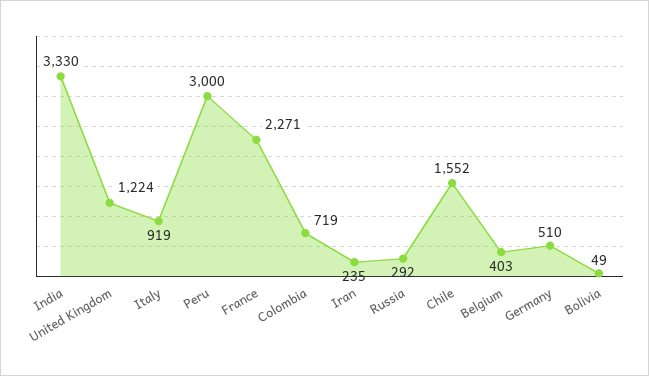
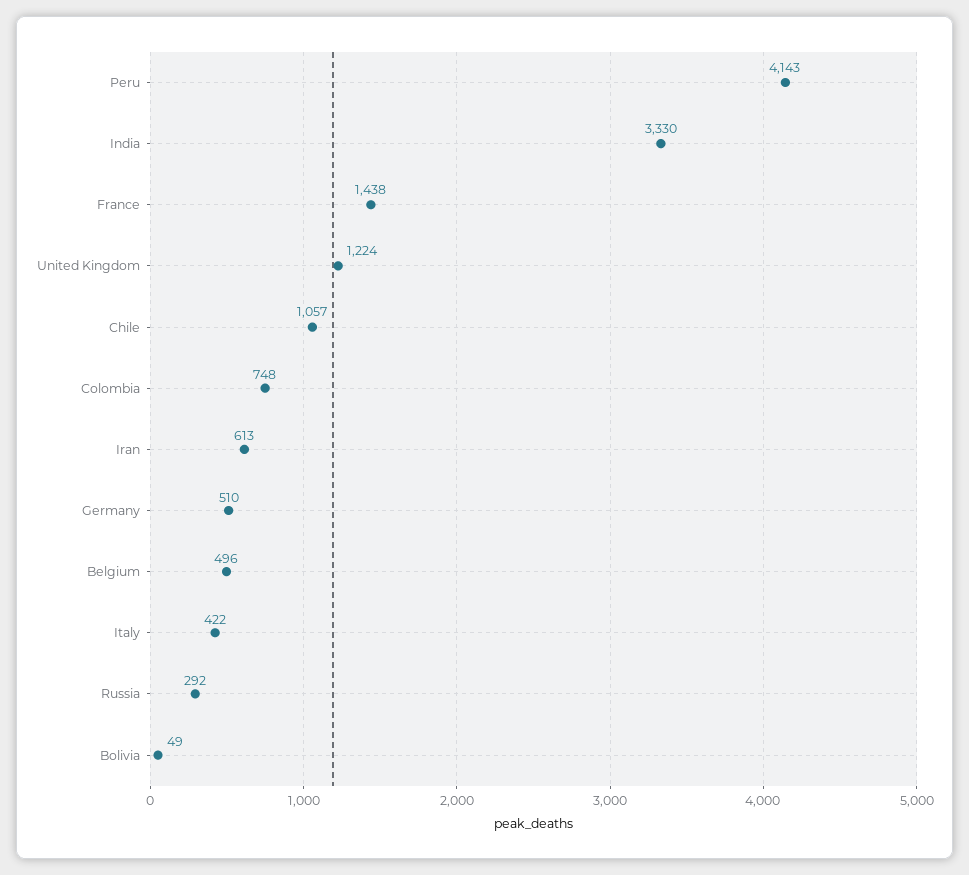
  {
    "India": 3330,
    "United Kingdom": 1224,
-   "Italy": 919,
+   "Italy": 422,
-   "Peru": 3000,
+   "Peru": 4143,
-   "France": 2271,
+   "France": 1438,
-   "Colombia": 719,
+   "Colombia": 748,
-   "Iran": 235,
+   "Iran": 613,
    "Russia": 292,
-   "Chile": 1552,
+   "Chile": 1057,
-   "Belgium": 403,
+   "Belgium": 496,
    "Germany": 510,
    "Bolivia": 49
  }

